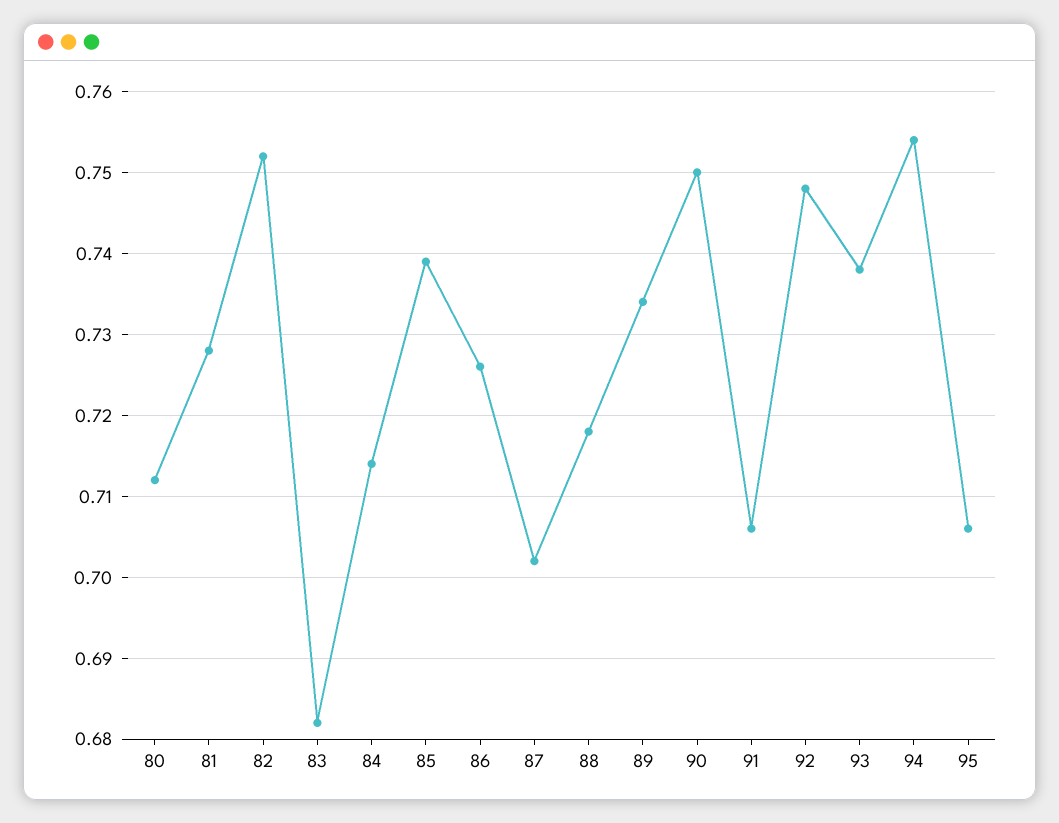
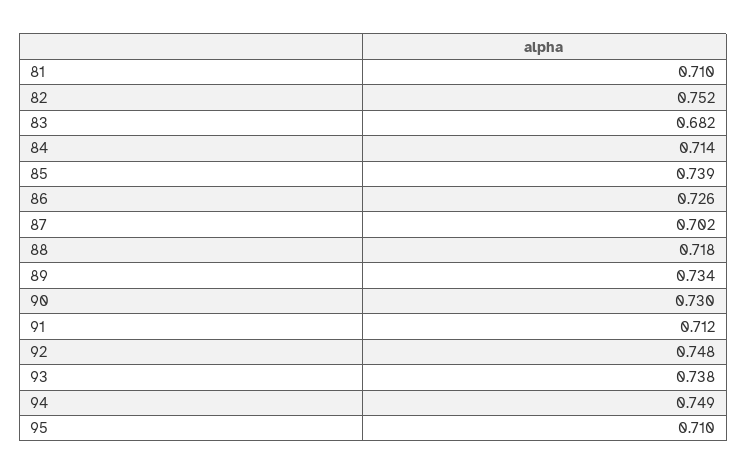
  {
-   "80": 0.712,
-   "81": 0.728,
+   "81": 0.71,
    "82": 0.752,
    "83": 0.682,
    "84": 0.714,
    "85": 0.739,
    "86": 0.726,
    "87": 0.702,
    "88": 0.718,
    "89": 0.734,
-   "90": 0.75,
+   "90": 0.73,
-   "91": 0.706,
+   "91": 0.712,
    "92": 0.748,
    "93": 0.738,
-   "94": 0.754,
+   "94": 0.749,
-   "95": 0.706
+   "95": 0.71
  }

